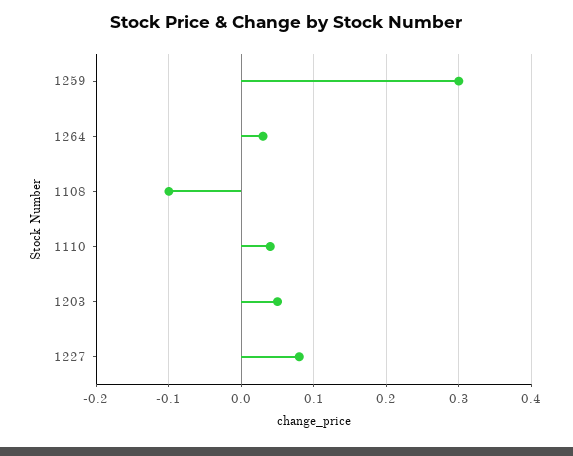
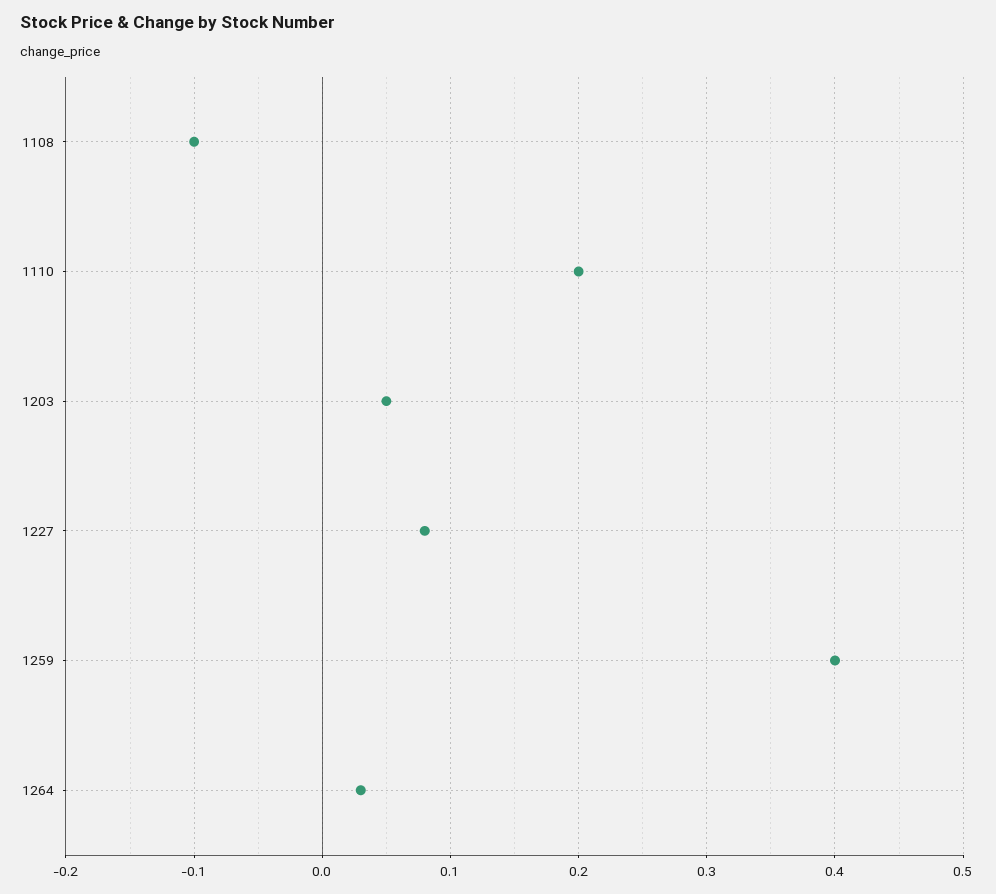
  {
-   "1259": 0.3,
+   "1259": 0.4,
    "1264": 0.03,
    "1108": -0.1,
-   "1110": 0.04,
+   "1110": 0.2,
    "1203": 0.05,
    "1227": 0.08
  }

